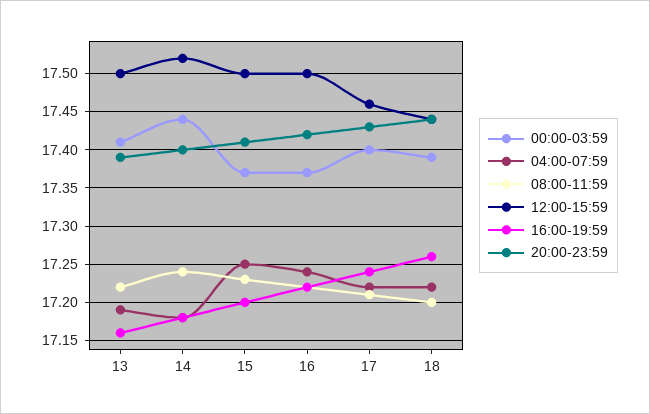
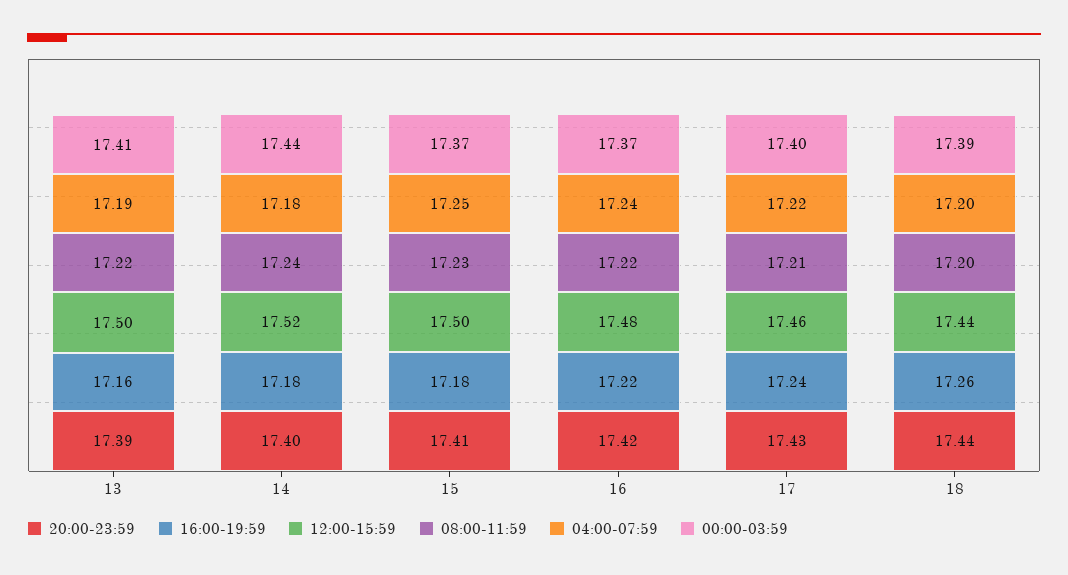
  {
    "00:00-03:59": {
      "13": 17.41,
      "14": 17.44,
      "15": 17.37,
      "16": 17.37,
      "17": 17.4,
      "18": 17.39
    },
    "04:00-07:59": {
      "13": 17.19,
      "14": 17.18,
      "15": 17.25,
      "16": 17.24,
      "17": 17.22,
-     "18": 17.22
+     "18": 17.2
    },
    "08:00-11:59": {
      "13": 17.22,
      "14": 17.24,
      "15": 17.23,
      "16": 17.22,
      "17": 17.21,
      "18": 17.2
    },
    "12:00-15:59": {
      "13": 17.5,
      "14": 17.52,
      "15": 17.5,
-     "16": 17.5,
+     "16": 17.48,
      "17": 17.46,
      "18": 17.44
    },
    "16:00-19:59": {
      "13": 17.16,
      "14": 17.18,
-     "15": 17.2,
+     "15": 17.18,
      "16": 17.22,
      "17": 17.24,
      "18": 17.26
    },
    "20:00-23:59": {
      "13": 17.39,
      "14": 17.4,
      "15": 17.41,
      "16": 17.42,
      "17": 17.43,
      "18": 17.44
    }
  }

